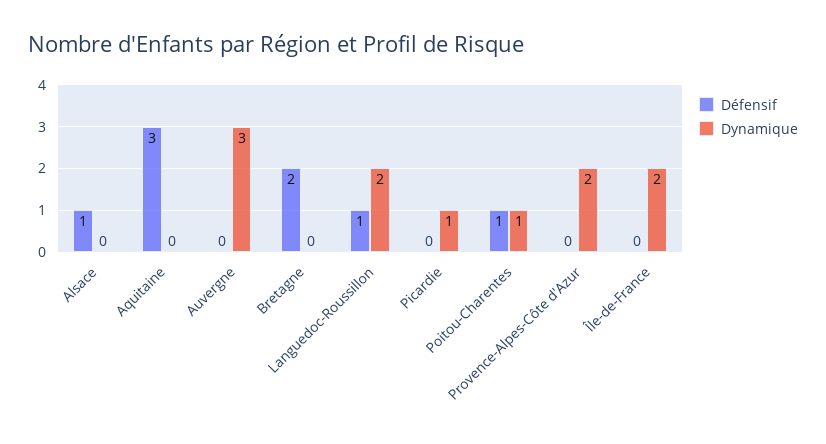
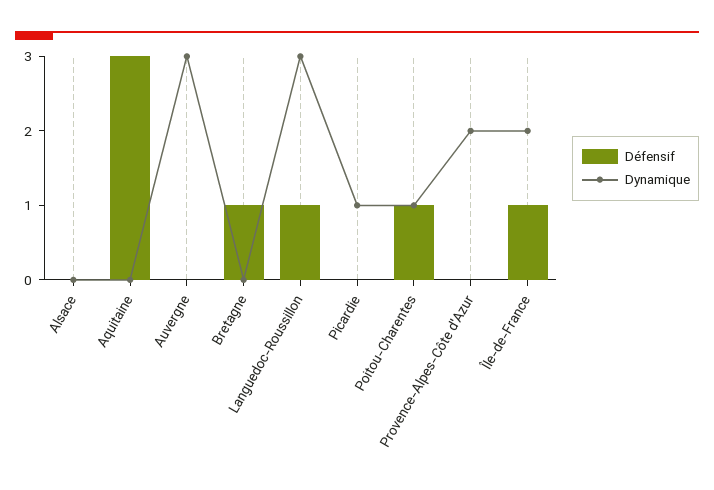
  {
    "Défensif": {
-     "Alsace": 1,
+     "Alsace": 0,
      "Aquitaine": 3,
      "Auvergne": 0,
-     "Bretagne": 2,
+     "Bretagne": 1,
      "Languedoc-Roussillon": 1,
      "Picardie": 0,
      "Poitou-Charentes": 1,
      "Provence-Alpes-Côte d'Azur": 0,
-     "Île-de-France": 0
+     "Île-de-France": 1
    },
    "Dynamique": {
      "Alsace": 0,
      "Aquitaine": 0,
      "Auvergne": 3,
      "Bretagne": 0,
-     "Languedoc-Roussillon": 2,
+     "Languedoc-Roussillon": 3,
      "Picardie": 1,
      "Poitou-Charentes": 1,
      "Provence-Alpes-Côte d'Azur": 2,
      "Île-de-France": 2
    }
  }

